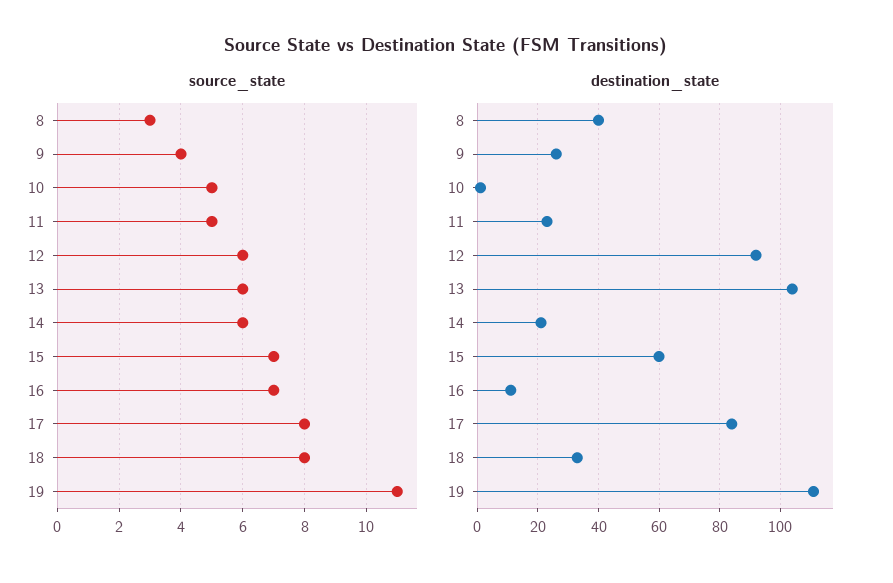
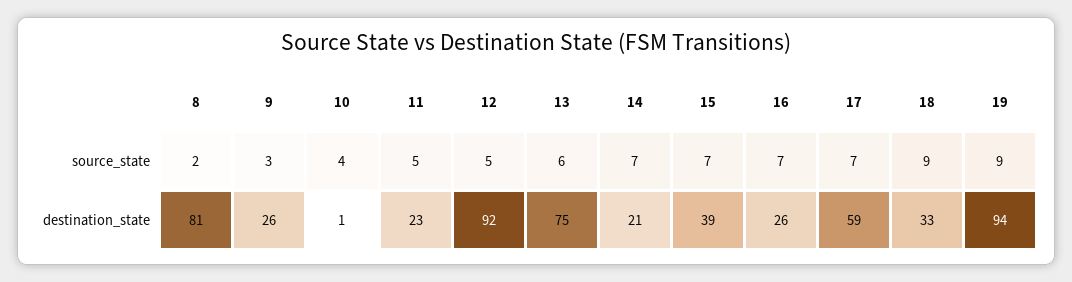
  {
    "source_state": {
-     "8": 3,
+     "8": 2,
-     "9": 4,
+     "9": 3,
-     "10": 5,
+     "10": 4,
      "11": 5,
-     "12": 6,
+     "12": 5,
      "13": 6,
-     "14": 6,
+     "14": 7,
      "15": 7,
      "16": 7,
-     "17": 8,
+     "17": 7,
-     "18": 8,
+     "18": 9,
-     "19": 11
+     "19": 9
    },
    "destination_state": {
-     "8": 40,
+     "8": 81,
      "9": 26,
      "10": 1,
      "11": 23,
      "12": 92,
-     "13": 105,
+     "13": 75,
      "14": 21,
-     "15": 60,
+     "15": 39,
-     "16": 10,
+     "16": 26,
-     "17": 85,
+     "17": 59,
      "18": 33,
-     "19": 110
+     "19": 94
    }
  }

